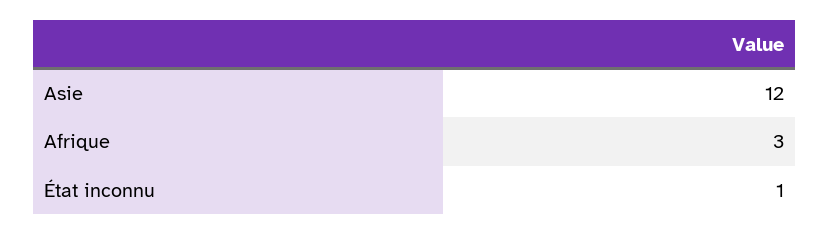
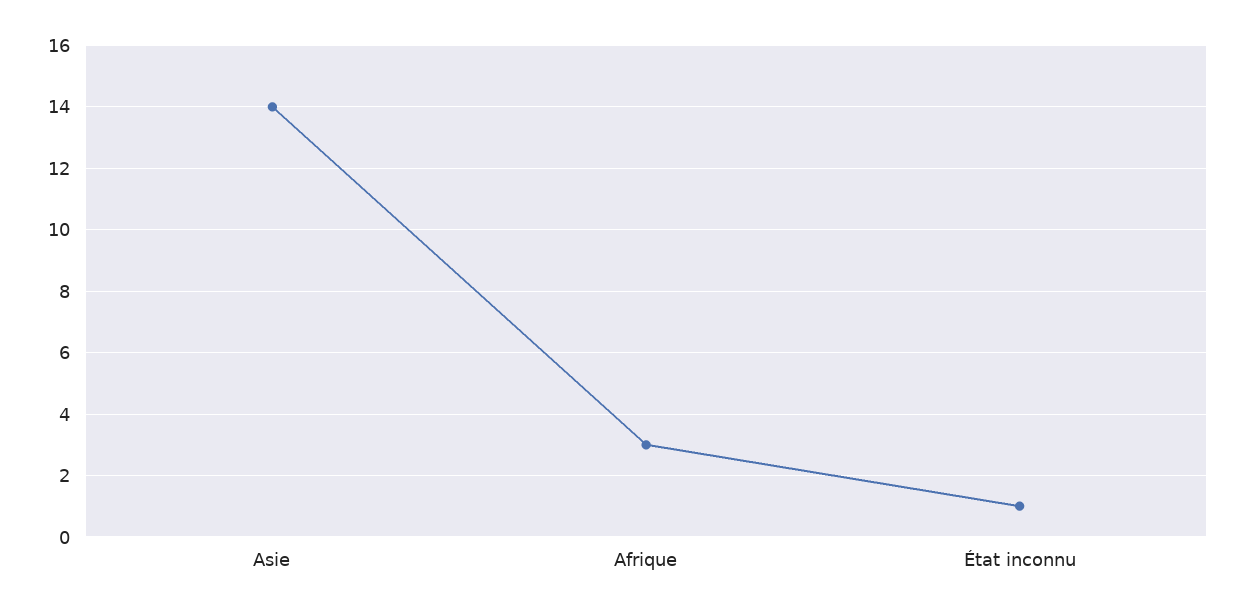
  {
-   "Asie": 12,
+   "Asie": 14,
    "Afrique": 3,
    "État inconnu": 1
  }

